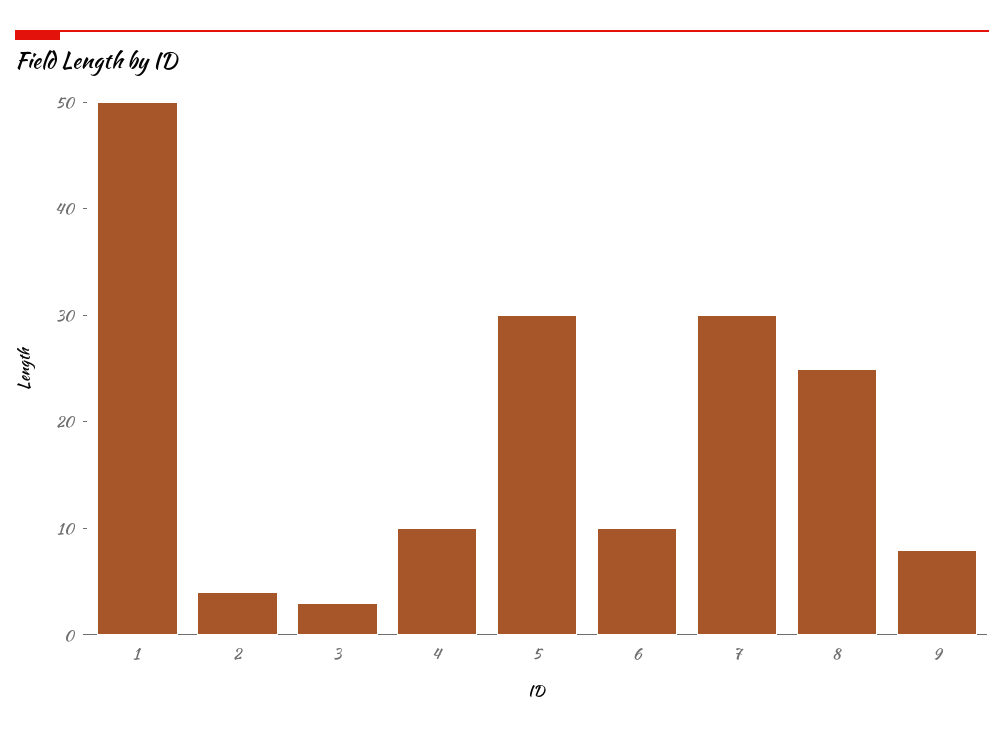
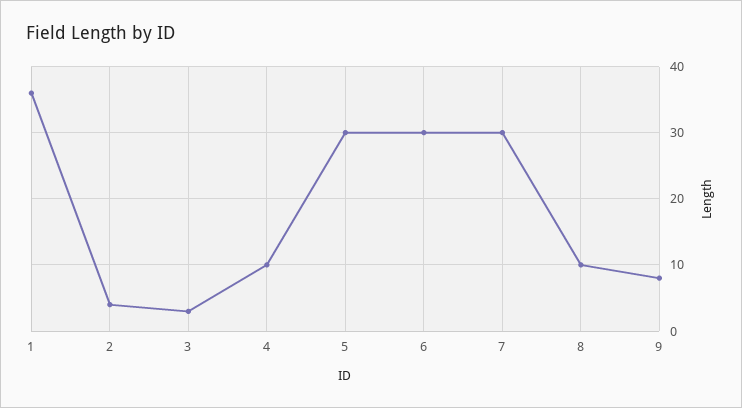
  {
-   "1": 50,
+   "1": 36,
    "2": 4,
    "3": 3,
    "4": 10,
    "5": 30,
-   "6": 10,
+   "6": 30,
    "7": 30,
-   "8": 25,
+   "8": 10,
    "9": 8
  }

